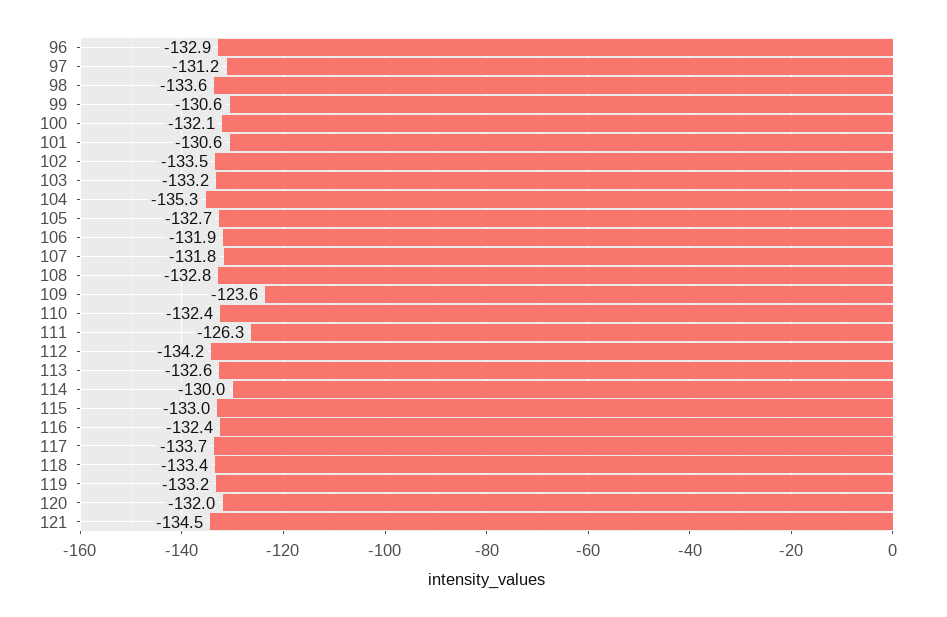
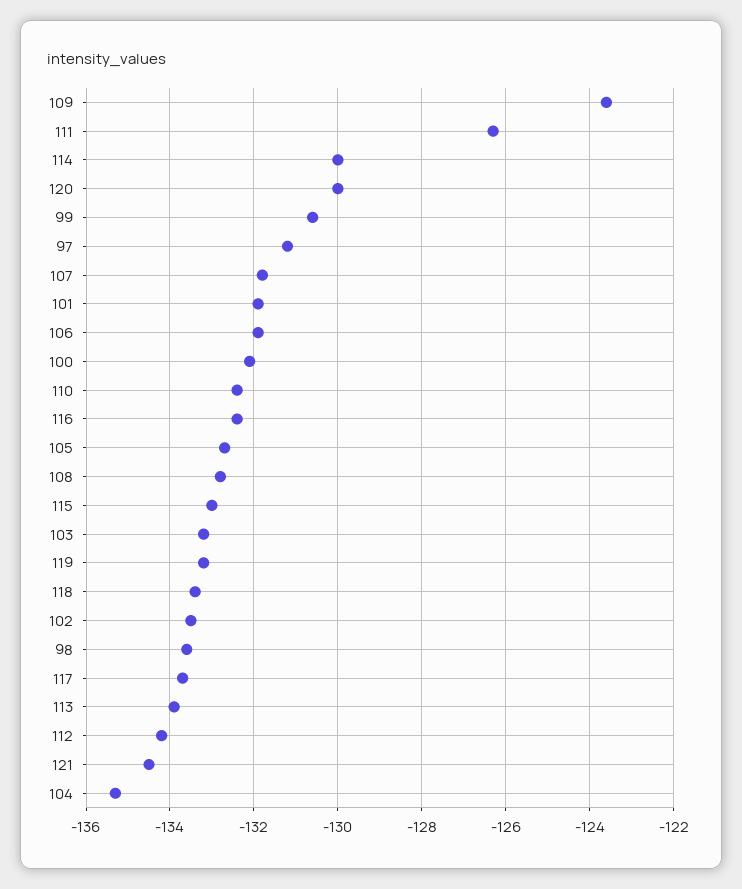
  {
-   "96": -132.9,
    "97": -131.2,
    "98": -133.6,
    "99": -130.6,
    "100": -132.1,
-   "101": -130.6,
+   "101": -132,
    "102": -133.5,
    "103": -133.2,
    "104": -135.3,
    "105": -132.7,
    "106": -131.9,
    "107": -131.8,
    "108": -132.8,
    "109": -123.6,
    "110": -132.4,
    "111": -126.3,
    "112": -134.2,
-   "113": -132.6,
+   "113": -134,
    "114": -130,
    "115": -133,
    "116": -132.4,
    "117": -133.7,
    "118": -133.4,
    "119": -133.2,
-   "120": -132,
+   "120": -130,
    "121": -134.5
  }

